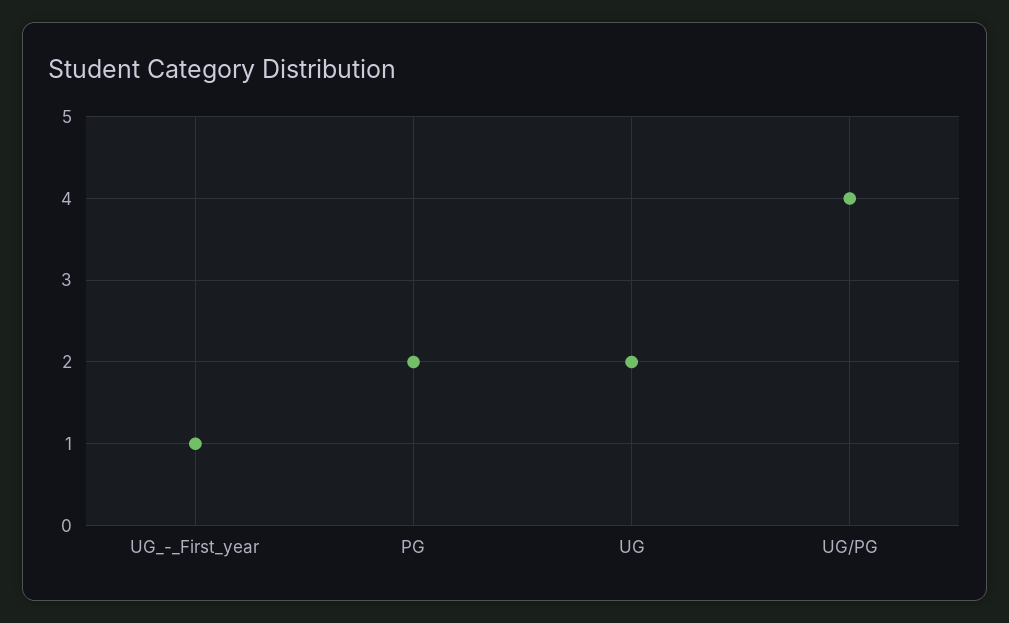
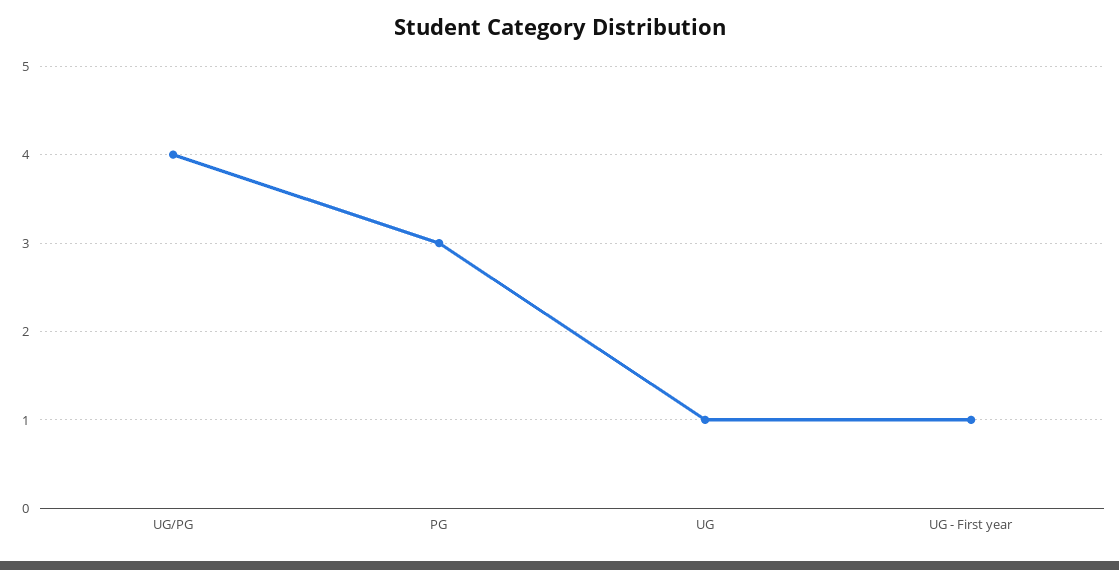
  {
    "UG_-_First_year": 1,
-   "PG": 2,
+   "PG": 3,
-   "UG": 2,
+   "UG": 1,
    "UG/PG": 4
  }

